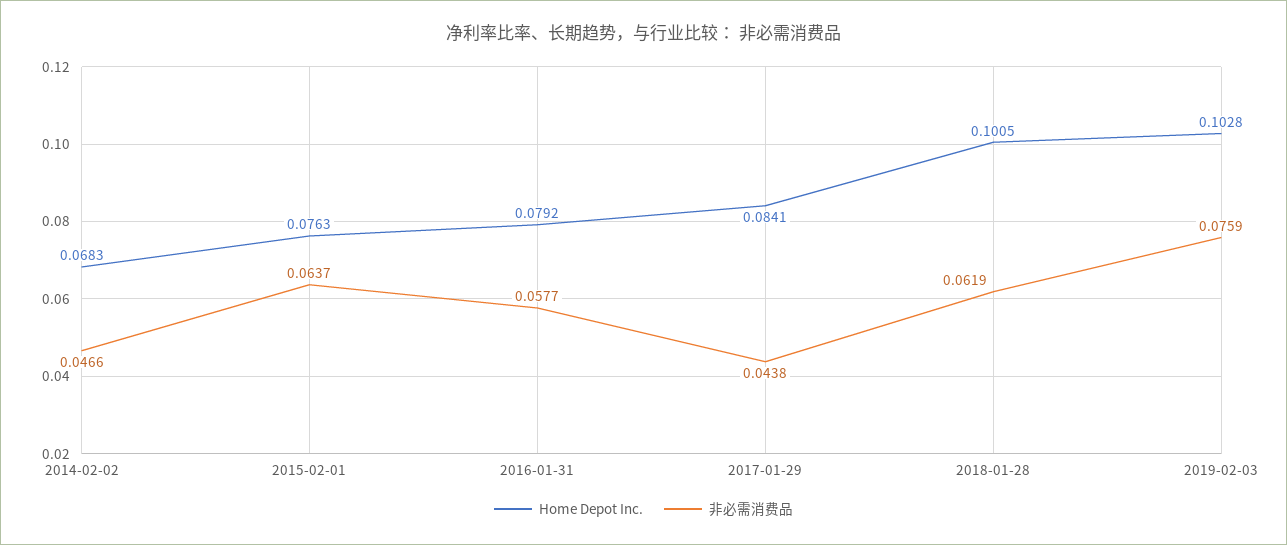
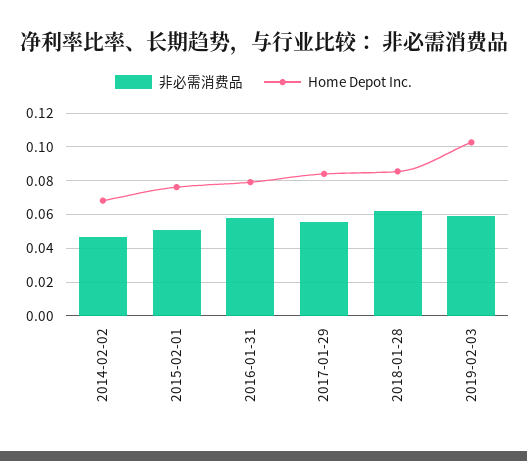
  {
    "Home Depot Inc.": {
      "2014-02-02": 0.0683,
      "2015-02-01": 0.0763,
      "2016-01-31": 0.0792,
      "2017-01-29": 0.0841,
-     "2018-01-28": 0.1005,
+     "2018-01-28": 0.085,
      "2019-02-03": 0.1028
    },
    "非必需消费品": {
      "2014-02-02": 0.0466,
-     "2015-02-01": 0.0637,
+     "2015-02-01": 0.05,
      "2016-01-31": 0.0577,
-     "2017-01-29": 0.0438,
+     "2017-01-29": 0.055,
      "2018-01-28": 0.0619,
-     "2019-02-03": 0.0759
+     "2019-02-03": 0.06
    }
  }

